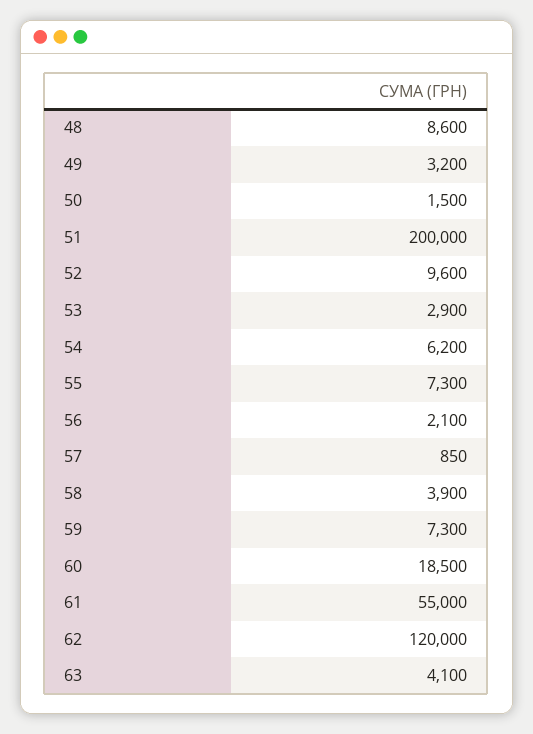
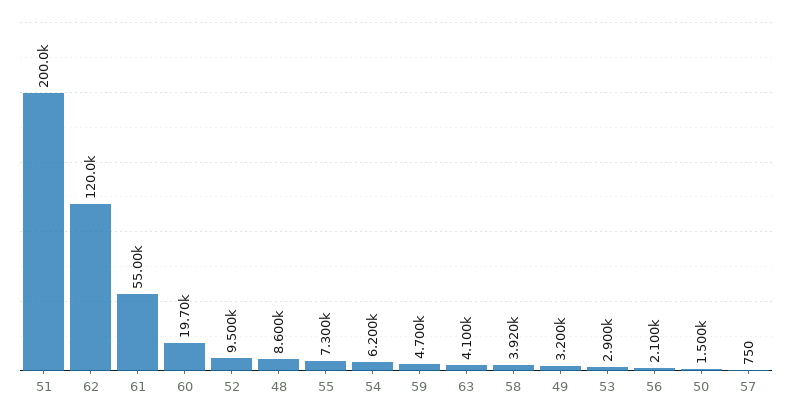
  {
    "48": 8600,
    "49": 3200,
    "50": 1500,
    "51": 200000,
-   "52": 9600,
+   "52": 9500,
    "53": 2900,
    "54": 6200,
    "55": 7300,
    "56": 2100,
-   "57": 850,
+   "57": 750,
-   "58": 3900,
+   "58": 3920,
-   "59": 7300,
+   "59": 4700,
-   "60": 18500,
+   "60": 19700,
    "61": 55000,
    "62": 120000,
    "63": 4100
  }

